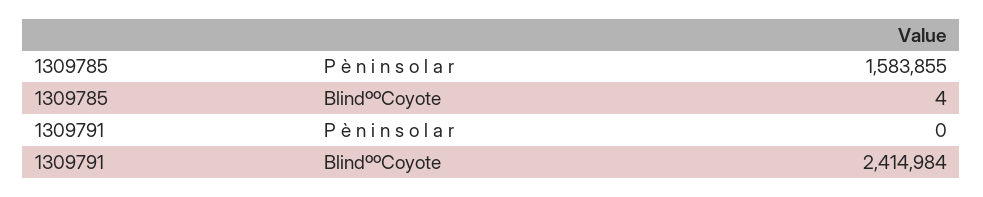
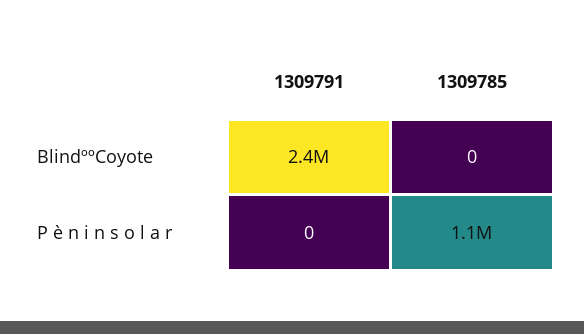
  {
    "1309785": {
-     "P è n i n s o l a r": 1583855,
+     "P è n i n s o l a r": 1100000,
-     "BlindººCoyote": 4
+     "BlindººCoyote": 0
    },
    "1309791": {
      "P è n i n s o l a r": 0,
      "BlindººCoyote": 2414984
    }
  }

